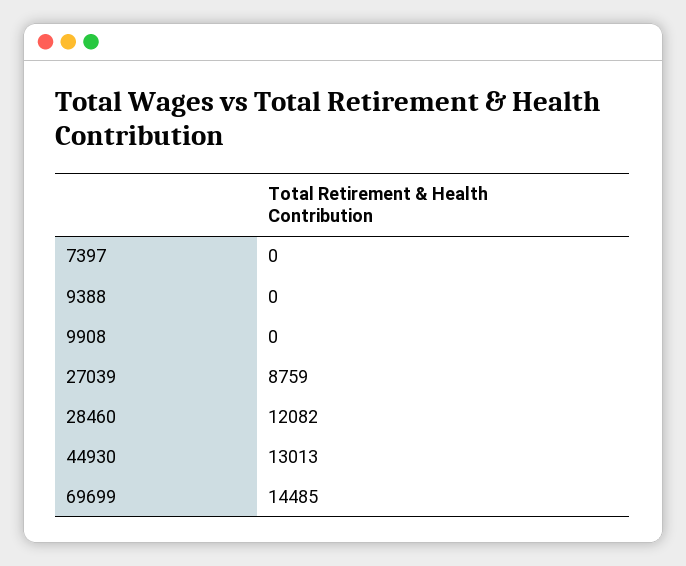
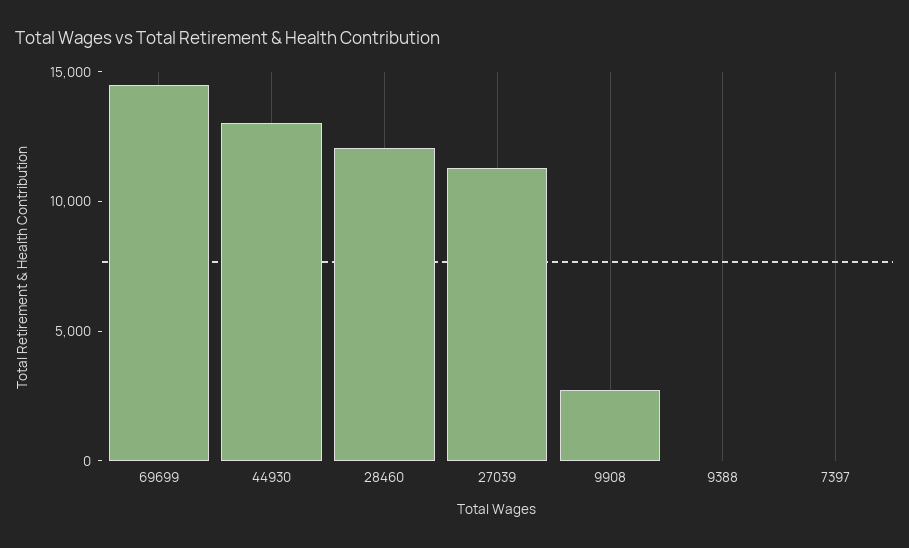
  {
    "7397": 0,
    "9388": 0,
-   "9908": 0,
+   "9908": 3000,
-   "27039": 8759,
+   "27039": 11000,
    "28460": 12082,
    "44930": 13013,
    "69699": 14485
  }

